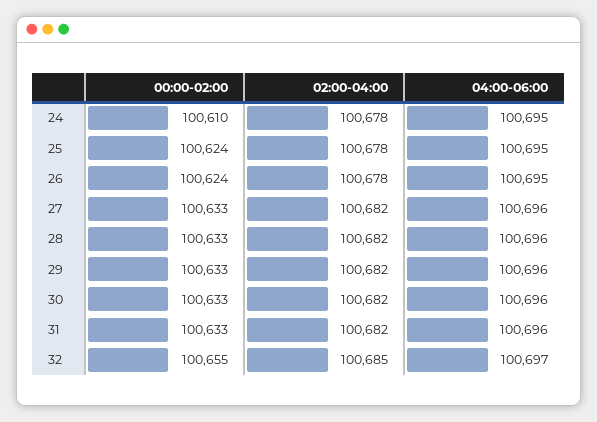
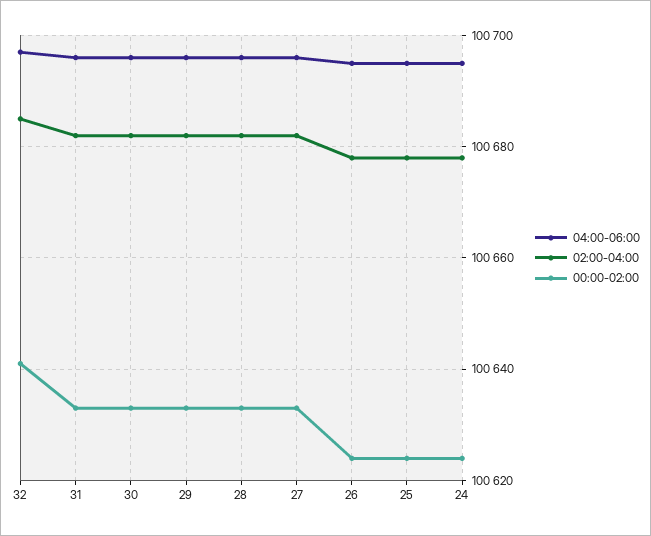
  {
    "00:00-02:00": {
-     "24": 100610,
+     "24": 100625,
      "25": 100624,
      "26": 100624,
      "27": 100633,
      "28": 100633,
      "29": 100633,
      "30": 100633,
      "31": 100633,
-     "32": 100655
+     "32": 100640
    },
    "02:00-04:00": {
      "24": 100678,
      "25": 100678,
      "26": 100678,
      "27": 100682,
      "28": 100682,
      "29": 100682,
      "30": 100682,
      "31": 100682,
      "32": 100685
    },
    "04:00-06:00": {
      "24": 100695,
      "25": 100695,
      "26": 100695,
      "27": 100696,
      "28": 100696,
      "29": 100696,
      "30": 100696,
      "31": 100696,
      "32": 100697
    }
  }

